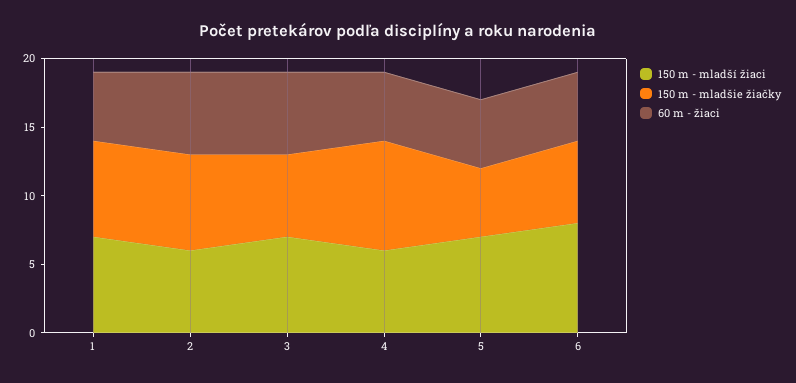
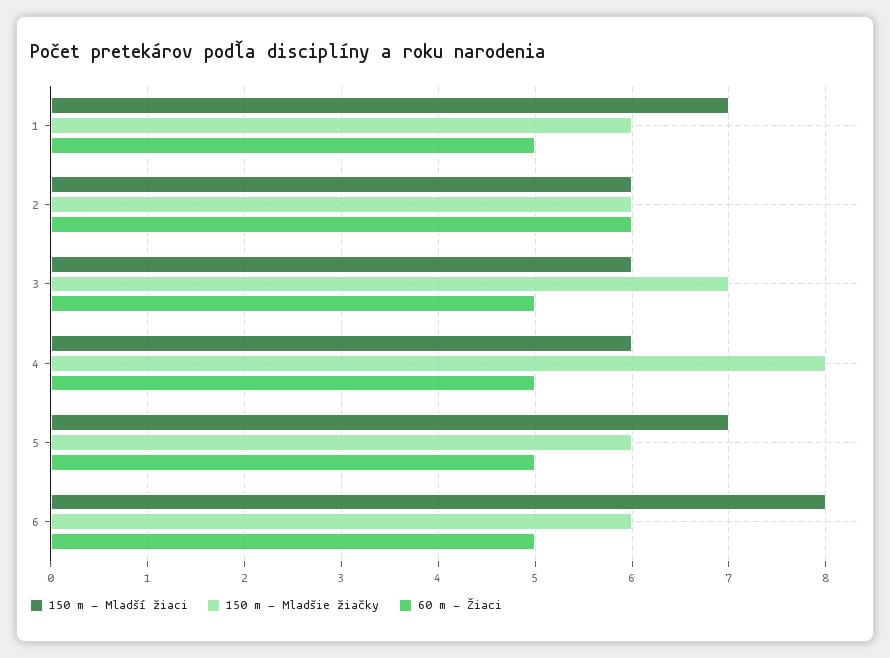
  {
    "150 m - mladší žiaci": {
      "1": 7,
      "2": 6,
-     "3": 7,
+     "3": 6,
      "4": 6,
      "5": 7,
      "6": 8
    },
    "150 m - mladšie žiačky": {
-     "1": 7,
+     "1": 6,
-     "2": 7,
+     "2": 6,
-     "3": 6,
+     "3": 7,
      "4": 8,
-     "5": 5,
+     "5": 6,
      "6": 6
    },
    "60 m - žiaci": {
      "1": 5,
      "2": 6,
-     "3": 6,
+     "3": 5,
      "4": 5,
      "5": 5,
      "6": 5
    }
  }

